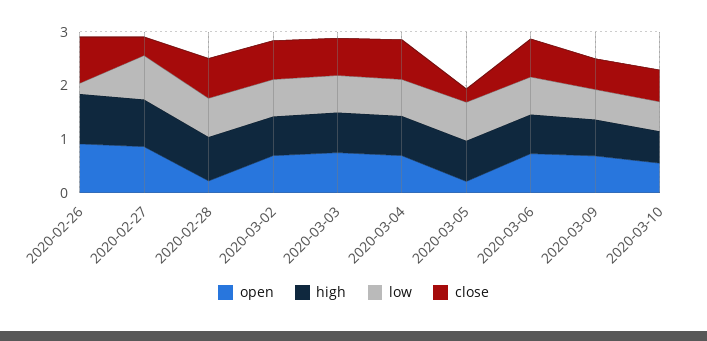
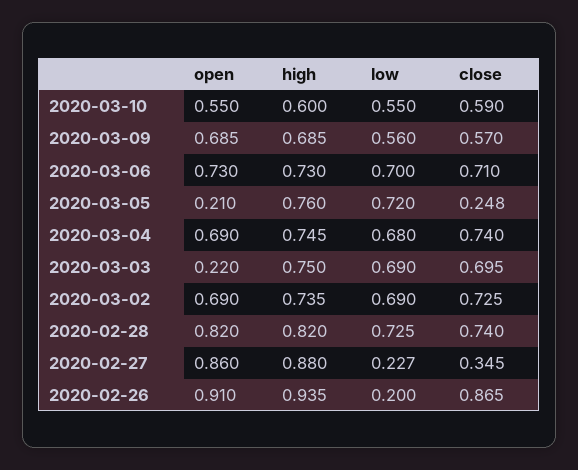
  {
    "open": {
      "2020-02-26": 0.91,
      "2020-02-27": 0.86,
-     "2020-02-28": 0.2,
+     "2020-02-28": 0.82,
      "2020-03-02": 0.69,
-     "2020-03-03": 0.8,
+     "2020-03-03": 0.22,
      "2020-03-04": 0.69,
      "2020-03-05": 0.21,
      "2020-03-06": 0.73,
      "2020-03-09": 0.685,
      "2020-03-10": 0.55
    },
    "high": {
      "2020-02-26": 0.935,
      "2020-02-27": 0.88,
      "2020-02-28": 0.82,
      "2020-03-02": 0.735,
      "2020-03-03": 0.75,
      "2020-03-04": 0.745,
      "2020-03-05": 0.76,
      "2020-03-06": 0.73,
      "2020-03-09": 0.685,
      "2020-03-10": 0.6
    },
    "low": {
      "2020-02-26": 0.2,
-     "2020-02-27": 0.8,
+     "2020-02-27": 0.227,
      "2020-02-28": 0.725,
      "2020-03-02": 0.69,
      "2020-03-03": 0.69,
      "2020-03-04": 0.68,
      "2020-03-05": 0.72,
      "2020-03-06": 0.7,
      "2020-03-09": 0.56,
      "2020-03-10": 0.55
    },
    "close": {
      "2020-02-26": 0.865,
      "2020-02-27": 0.345,
      "2020-02-28": 0.74,
      "2020-03-02": 0.725,
      "2020-03-03": 0.695,
      "2020-03-04": 0.74,
      "2020-03-05": 0.248,
      "2020-03-06": 0.71,
      "2020-03-09": 0.57,
      "2020-03-10": 0.59
    }
  }

